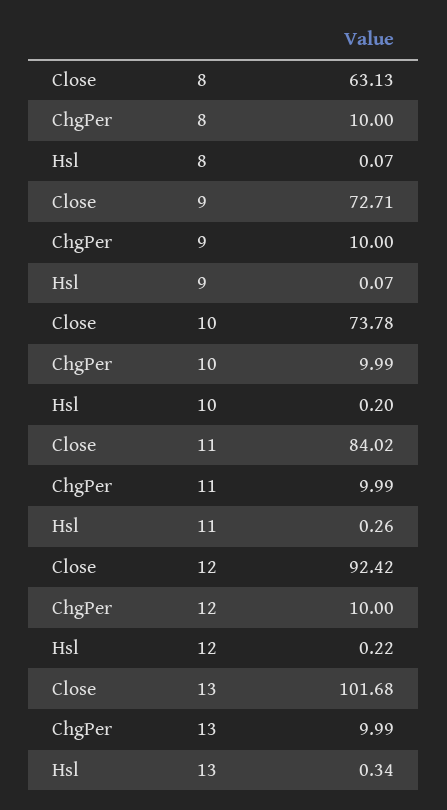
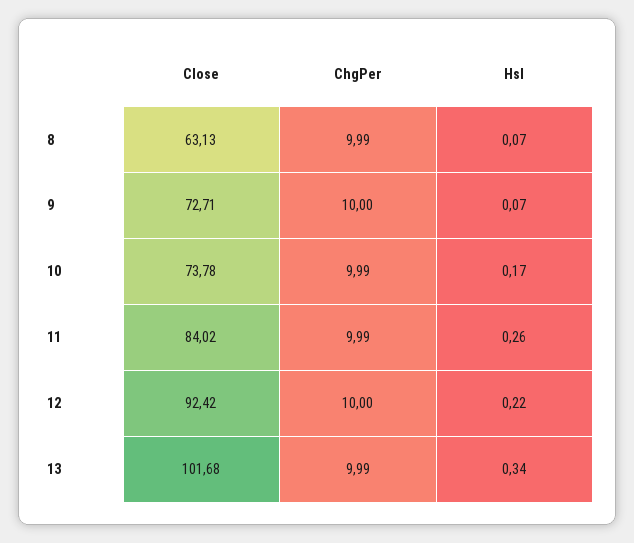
  {
    "Close": {
      "8": 63.13,
      "9": 72.71,
      "10": 73.78,
      "11": 84.02,
      "12": 92.42,
      "13": 101.68
    },
    "ChgPer": {
-     "8": 10,
+     "8": 9.99,
      "9": 10,
      "10": 9.99,
      "11": 9.99,
      "12": 10,
      "13": 9.99
    },
    "Hsl": {
      "8": 0.07,
      "9": 0.07,
-     "10": 0.2,
+     "10": 0.17,
      "11": 0.26,
      "12": 0.22,
      "13": 0.34
    }
  }

